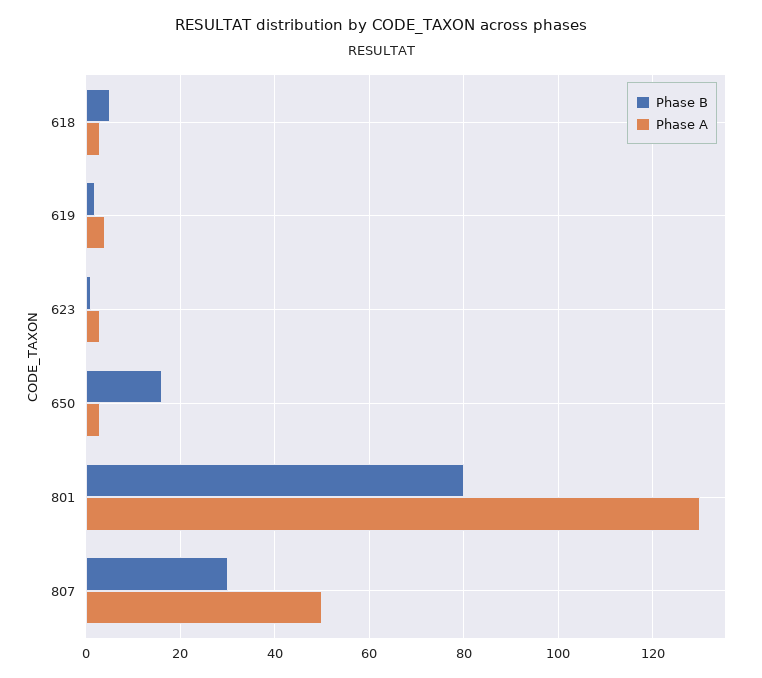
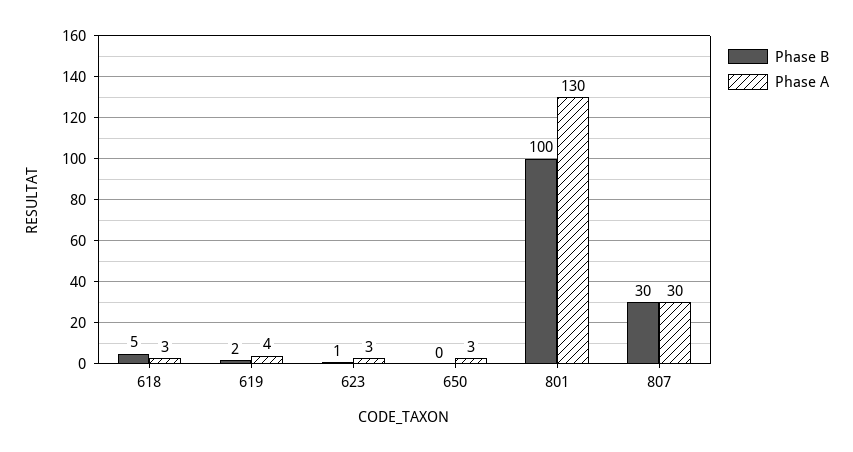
  {
    "Phase B": {
      "618": 5,
      "619": 2,
      "623": 1,
-     "650": 15,
+     "650": 0,
-     "801": 80,
+     "801": 100,
      "807": 30
    },
    "Phase A": {
      "618": 3,
      "619": 4,
      "623": 3,
      "650": 3,
      "801": 130,
-     "807": 50
+     "807": 30
    }
  }

